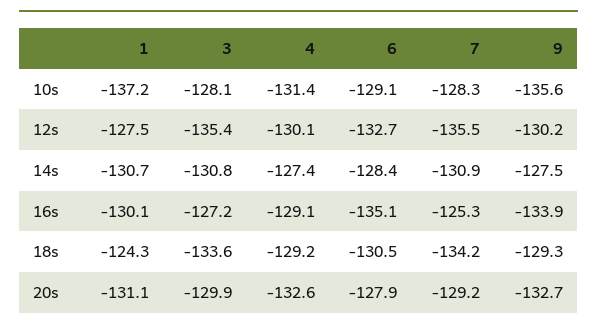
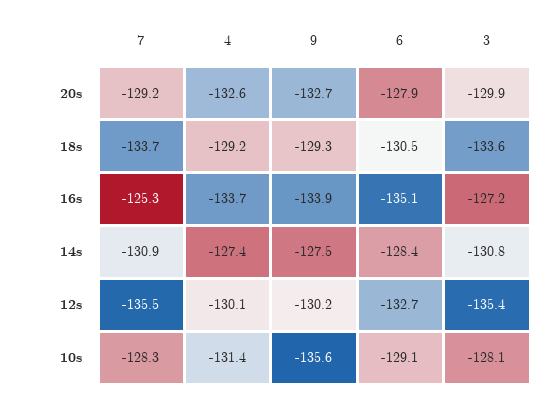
  {
-   "1": {
-     "10s": -137.2,
-     "12s": -127.5,
-     "14s": -130.7,
-     "16s": -130.1,
-     "18s": -124.3,
-     "20s": -131.1
-   },
    "3": {
      "10s": -128.1,
      "12s": -135.4,
      "14s": -130.8,
      "16s": -127.2,
      "18s": -133.6,
      "20s": -129.9
    },
    "4": {
      "10s": -131.4,
      "12s": -130.1,
      "14s": -127.4,
-     "16s": -129.1,
+     "16s": -133.7,
      "18s": -129.2,
      "20s": -132.6
    },
    "6": {
      "10s": -129.1,
      "12s": -132.7,
      "14s": -128.4,
      "16s": -135.1,
      "18s": -130.5,
      "20s": -127.9
    },
    "7": {
      "10s": -128.3,
      "12s": -135.5,
      "14s": -130.9,
      "16s": -125.3,
-     "18s": -134.2,
+     "18s": -133.7,
      "20s": -129.2
    },
    "9": {
      "10s": -135.6,
      "12s": -130.2,
      "14s": -127.5,
      "16s": -133.9,
      "18s": -129.3,
      "20s": -132.7
    }
  }

